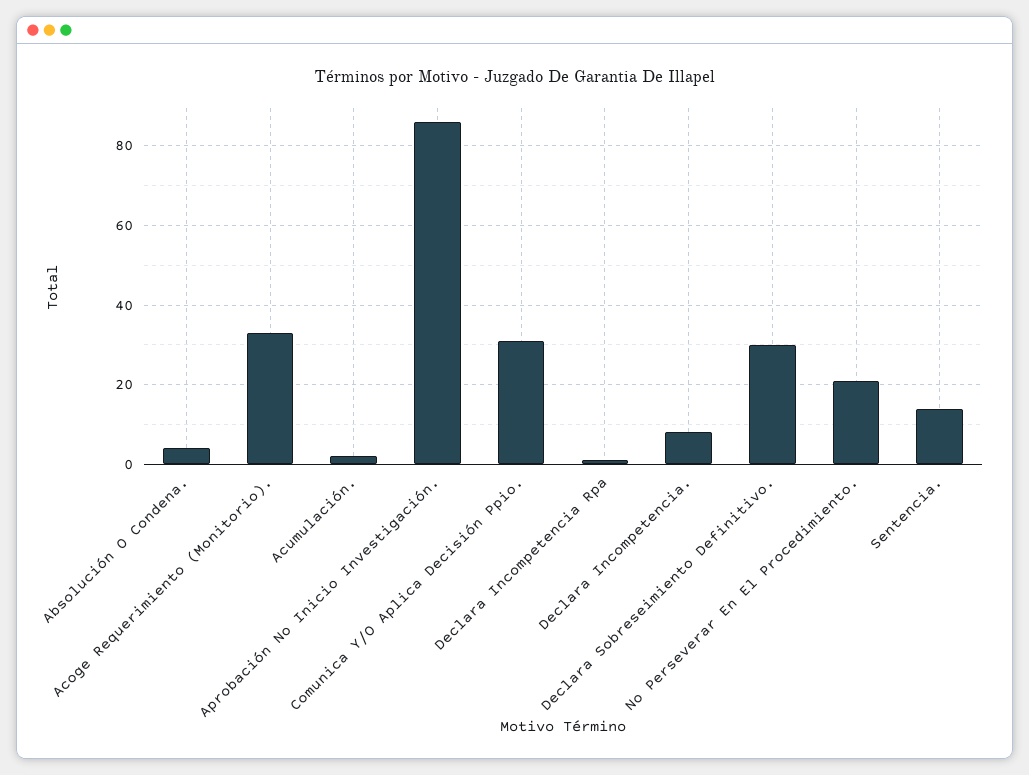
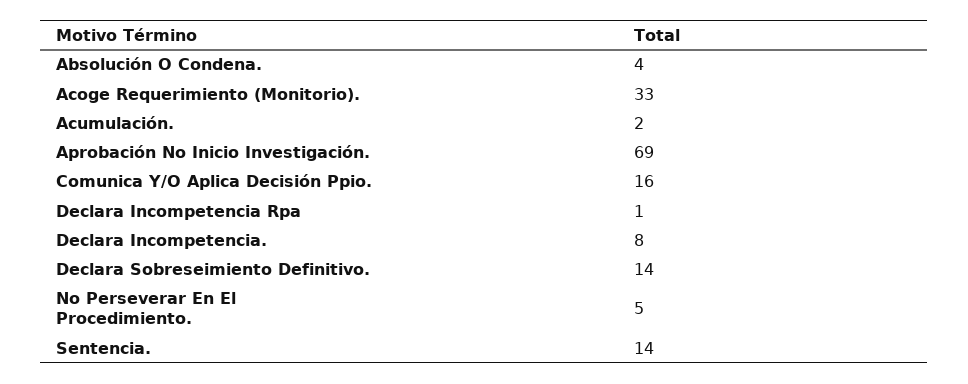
  {
    "Absolución O Condena.": 4,
    "Acoge Requerimiento (Monitorio).": 33,
    "Acumulación.": 2,
-   "Aprobación No Inicio Investigación.": 85,
+   "Aprobación No Inicio Investigación.": 69,
-   "Comunica Y/O Aplica Decisión Ppio.": 30,
+   "Comunica Y/O Aplica Decisión Ppio.": 16,
    "Declara Incompetencia Rpa": 1,
    "Declara Incompetencia.": 8,
-   "Declara Sobreseimiento Definitivo.": 30,
+   "Declara Sobreseimiento Definitivo.": 14,
-   "No Perseverar En El Procedimiento.": 20,
+   "No Perseverar En El Procedimiento.": 5,
    "Sentencia.": 14
  }

